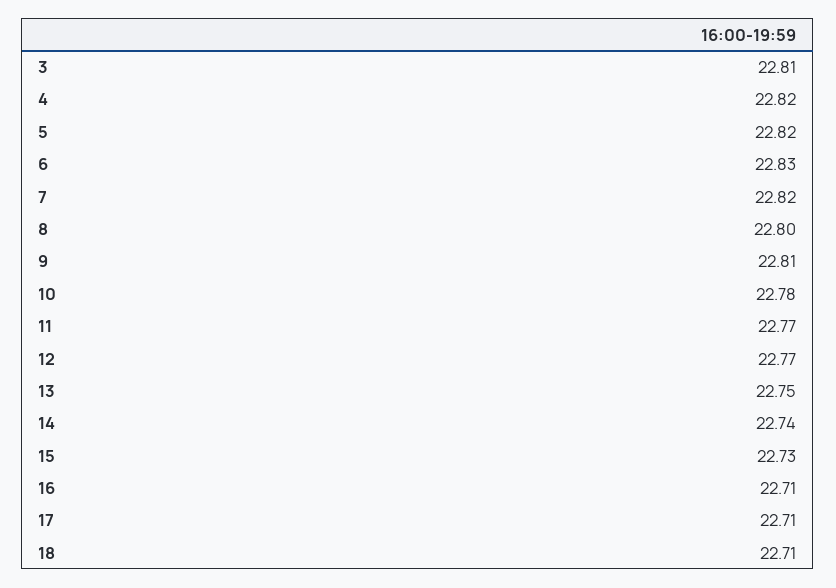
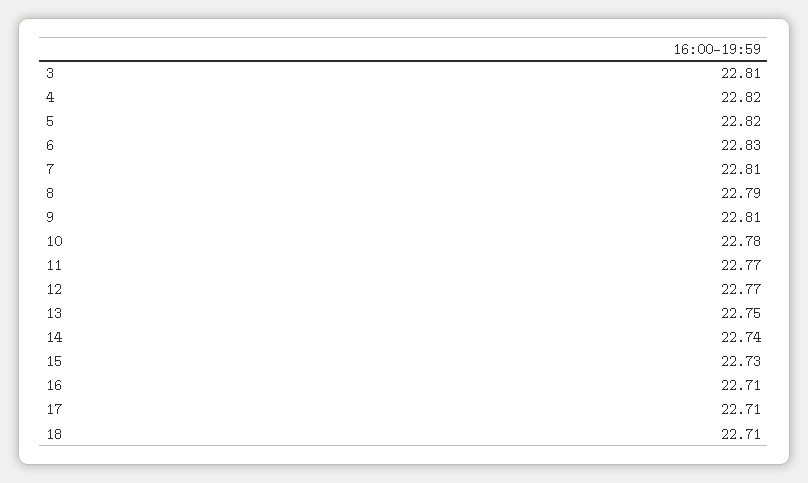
  {
    "3": 22.81,
    "4": 22.82,
    "5": 22.82,
    "6": 22.83,
-   "7": 22.82,
+   "7": 22.81,
-   "8": 22.8,
+   "8": 22.79,
    "9": 22.81,
    "10": 22.78,
    "11": 22.77,
    "12": 22.77,
    "13": 22.75,
    "14": 22.74,
    "15": 22.73,
    "16": 22.71,
    "17": 22.71,
    "18": 22.71
  }

